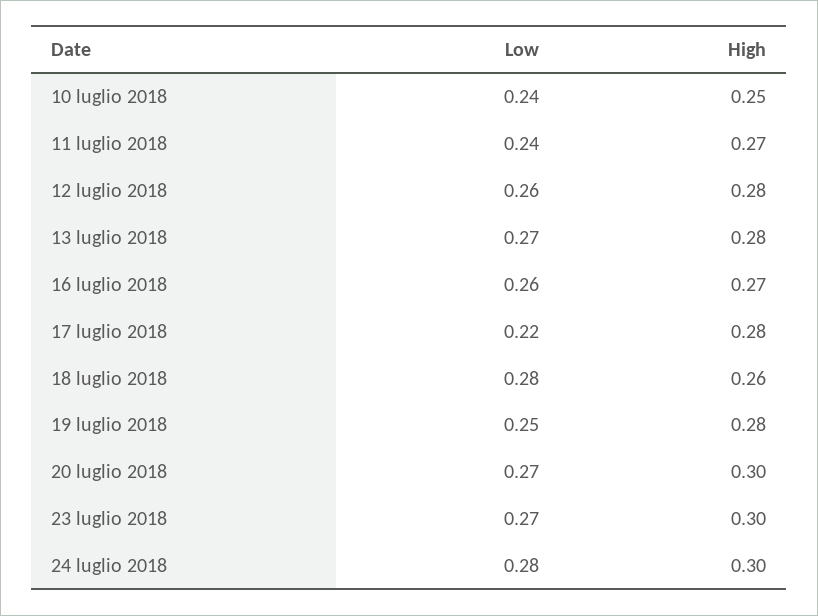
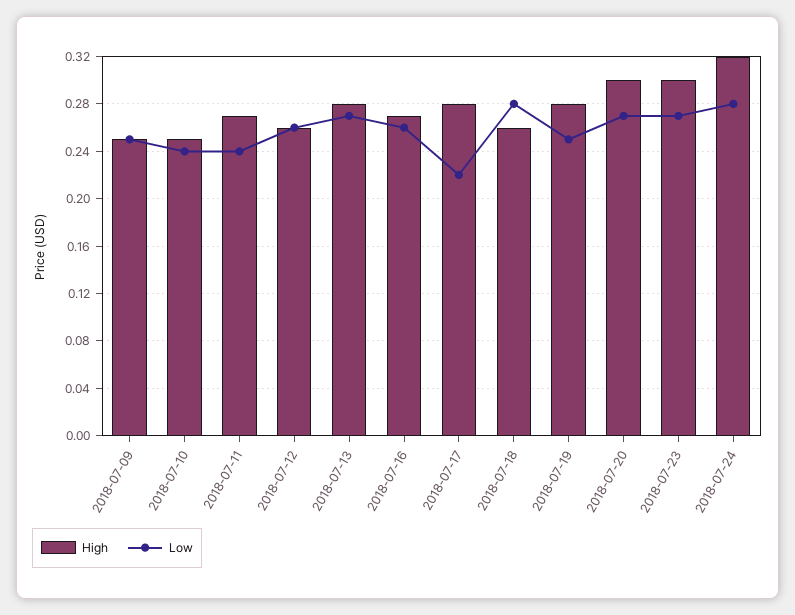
  {
    "Low": {
      "10 luglio 2018": 0.24,
      "11 luglio 2018": 0.24,
      "12 luglio 2018": 0.26,
      "13 luglio 2018": 0.27,
      "16 luglio 2018": 0.26,
      "17 luglio 2018": 0.22,
      "18 luglio 2018": 0.28,
      "19 luglio 2018": 0.25,
      "20 luglio 2018": 0.27,
      "23 luglio 2018": 0.27,
-     "24 luglio 2018": 0.28
+     "24 luglio 2018": 0.28,
+     "2018-07-09": 0.25
    },
    "High": {
      "10 luglio 2018": 0.25,
      "11 luglio 2018": 0.27,
-     "12 luglio 2018": 0.28,
+     "12 luglio 2018": 0.26,
      "13 luglio 2018": 0.28,
      "16 luglio 2018": 0.27,
      "17 luglio 2018": 0.28,
      "18 luglio 2018": 0.26,
      "19 luglio 2018": 0.28,
      "20 luglio 2018": 0.3,
      "23 luglio 2018": 0.3,
-     "24 luglio 2018": 0.3
+     "24 luglio 2018": 0.32,
+     "2018-07-09": 0.25
    }
  }

